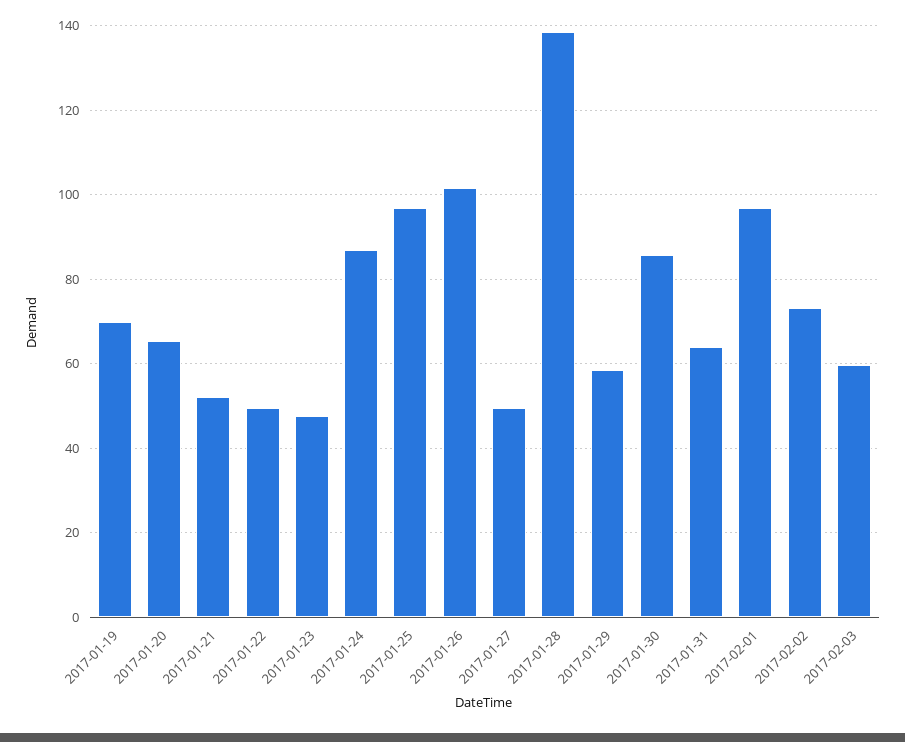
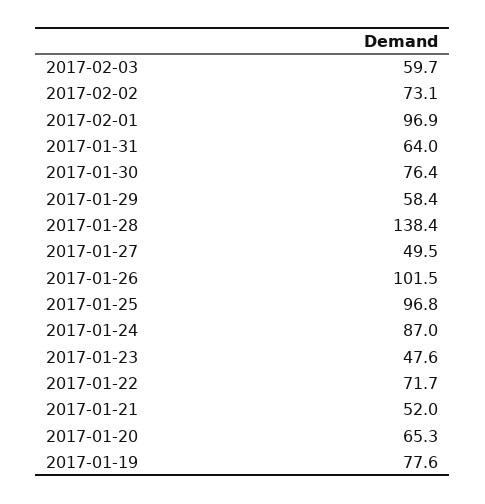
  {
-   "2017-01-19": 70,
+   "2017-01-19": 77.6,
    "2017-01-20": 65.3,
    "2017-01-21": 52,
-   "2017-01-22": 50,
+   "2017-01-22": 71.7,
    "2017-01-23": 47.6,
    "2017-01-24": 87,
    "2017-01-25": 96.8,
    "2017-01-26": 101.5,
    "2017-01-27": 49.5,
    "2017-01-28": 138.4,
    "2017-01-29": 58.4,
-   "2017-01-30": 86,
+   "2017-01-30": 76.4,
    "2017-01-31": 64,
    "2017-02-01": 96.9,
    "2017-02-02": 73.1,
    "2017-02-03": 59.7
  }

